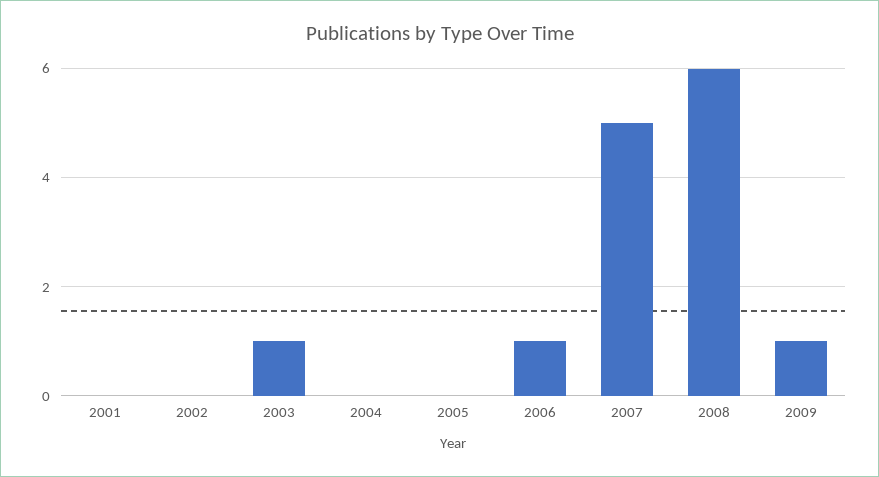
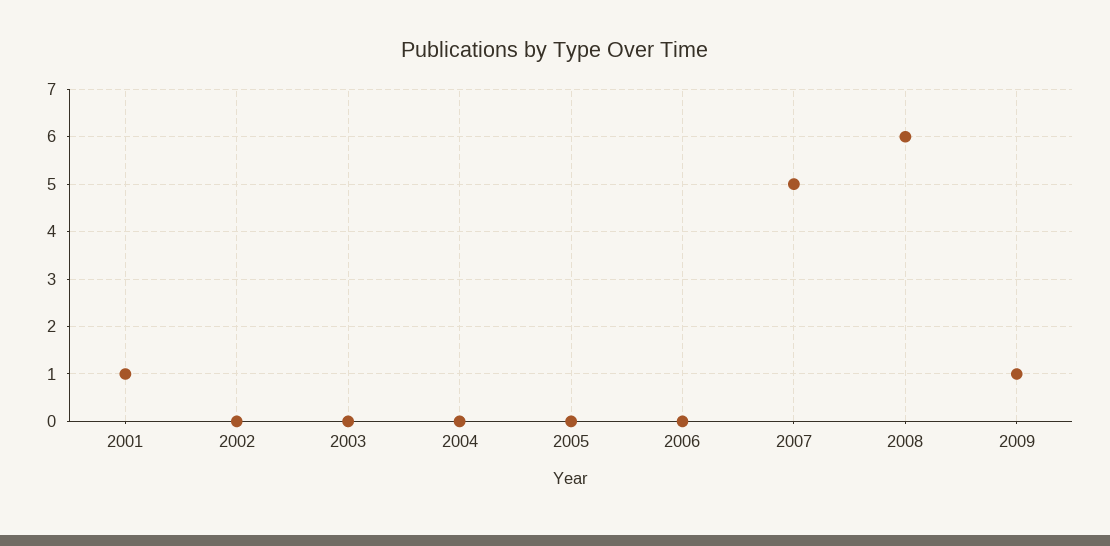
  {
-   "2001": 0,
+   "2001": 1,
    "2002": 0,
-   "2003": 1,
+   "2003": 0,
    "2004": 0,
    "2005": 0,
-   "2006": 1,
+   "2006": 0,
    "2007": 5,
    "2008": 6,
    "2009": 1
  }

